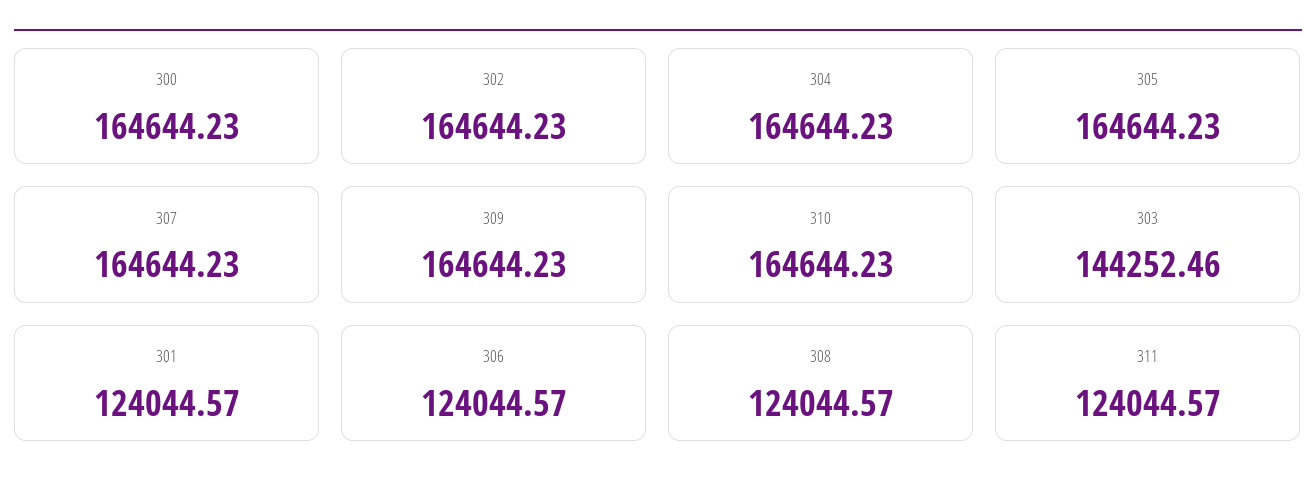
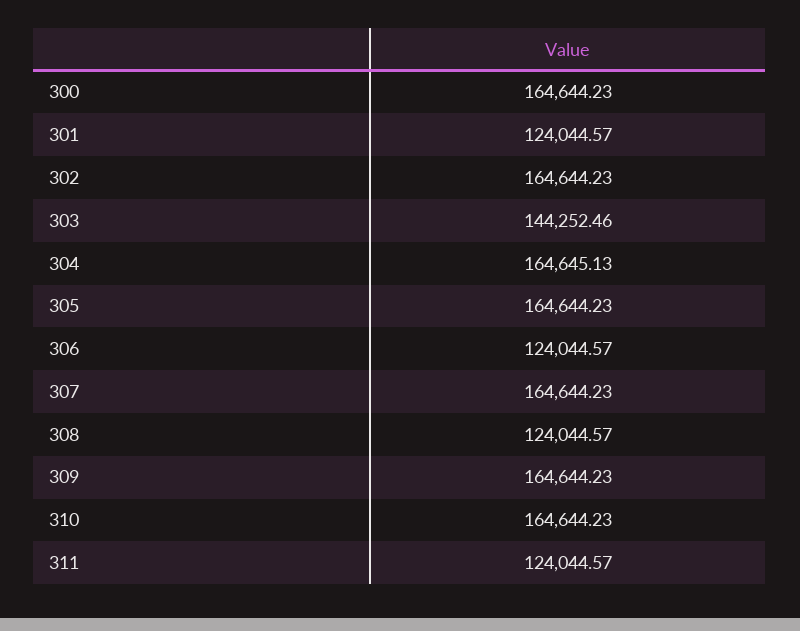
  {
    "300": 164644.23,
    "302": 164644.23,
-   "304": 164644.23,
+   "304": 164645.13,
    "305": 164644.23,
    "307": 164644.23,
    "309": 164644.23,
    "310": 164644.23,
    "303": 144252.46,
    "301": 124044.57,
    "306": 124044.57,
    "308": 124044.57,
    "311": 124044.57
  }

